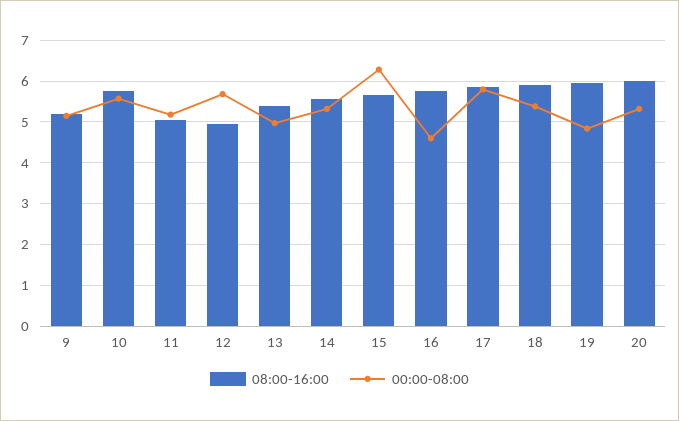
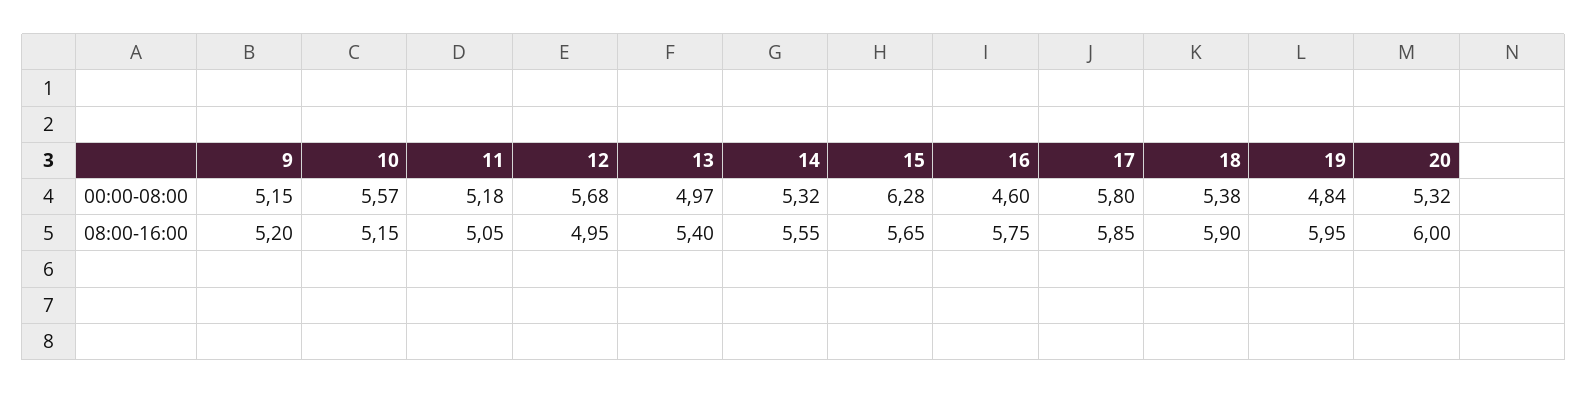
  {
    "08:00-16:00": {
      "9": 5.2,
-     "10": 5.8,
+     "10": 5.15,
      "11": 5.05,
      "12": 4.95,
      "13": 5.4,
      "14": 5.55,
      "15": 5.65,
      "16": 5.75,
      "17": 5.85,
      "18": 5.9,
      "19": 5.95,
      "20": 6
    },
    "00:00-08:00": {
      "9": 5.15,
      "10": 5.57,
      "11": 5.18,
      "12": 5.68,
      "13": 4.97,
      "14": 5.32,
      "15": 6.28,
      "16": 4.6,
      "17": 5.8,
      "18": 5.38,
      "19": 4.84,
      "20": 5.32
    }
  }

